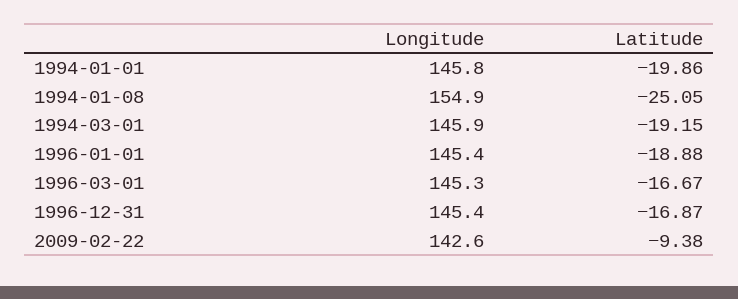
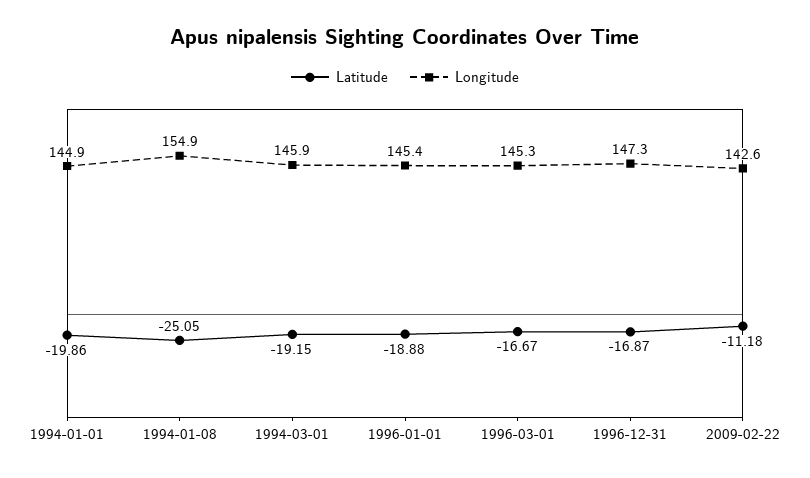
  {
    "Longitude": {
-     "1994-01-01": 145.8,
+     "1994-01-01": 144.9,
      "1994-01-08": 154.9,
      "1994-03-01": 145.9,
      "1996-01-01": 145.4,
      "1996-03-01": 145.3,
-     "1996-12-31": 145.4,
+     "1996-12-31": 147.3,
      "2009-02-22": 142.6
    },
    "Latitude": {
      "1994-01-01": -19.86,
      "1994-01-08": -25.05,
      "1994-03-01": -19.15,
      "1996-01-01": -18.88,
      "1996-03-01": -16.67,
      "1996-12-31": -16.87,
-     "2009-02-22": -9.38
+     "2009-02-22": -11.18
    }
  }

